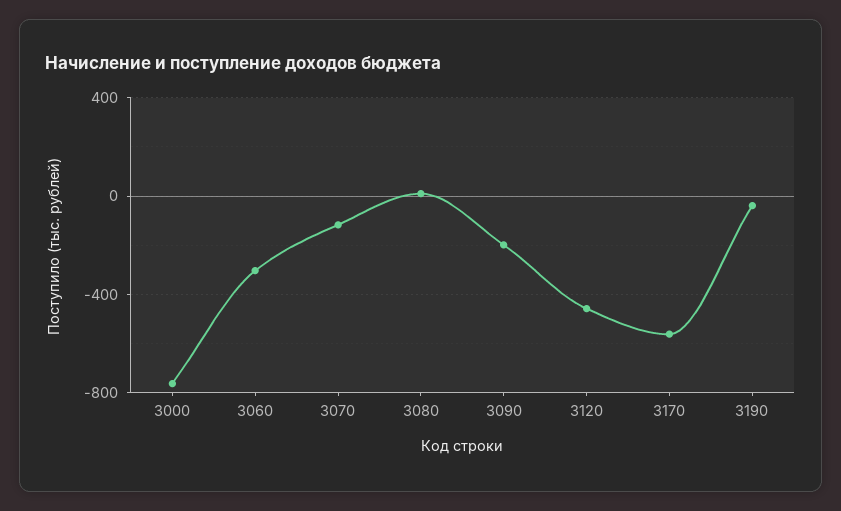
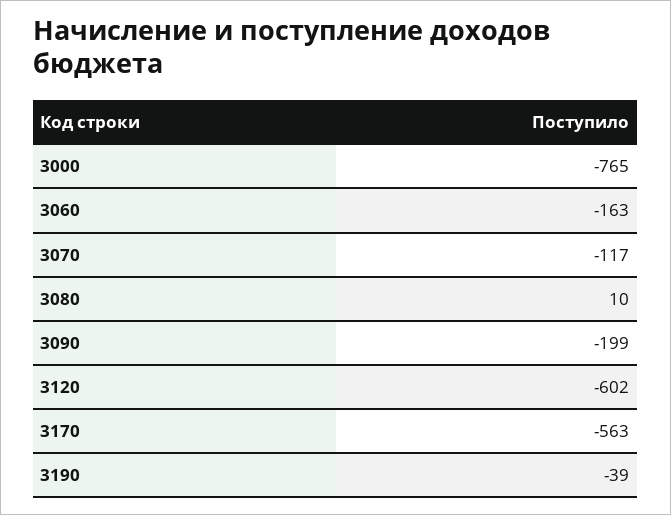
  {
    "3000": -765,
-   "3060": -300,
+   "3060": -163,
    "3070": -117,
    "3080": 10,
    "3090": -199,
-   "3120": -450,
+   "3120": -602,
    "3170": -563,
    "3190": -39
  }

